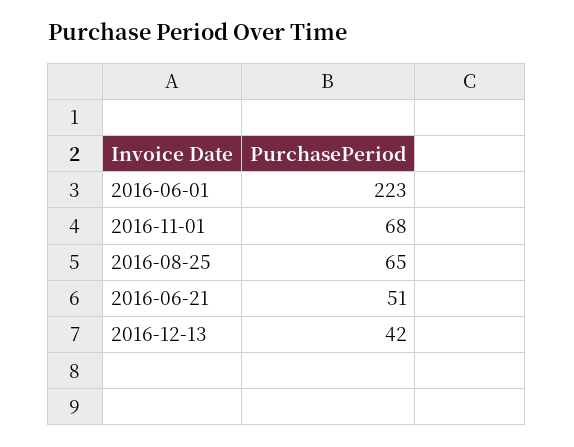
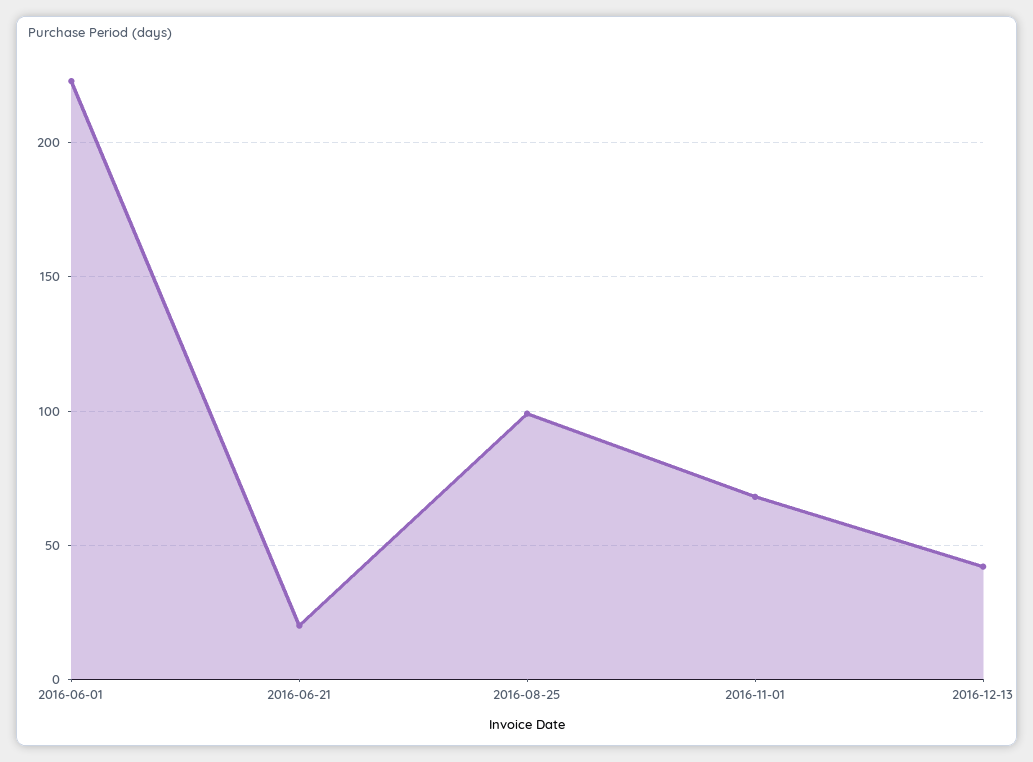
  {
    "2016-06-01": 223,
    "2016-11-01": 68,
-   "2016-08-25": 65,
+   "2016-08-25": 100,
-   "2016-06-21": 51,
+   "2016-06-21": 20,
    "2016-12-13": 42
  }

